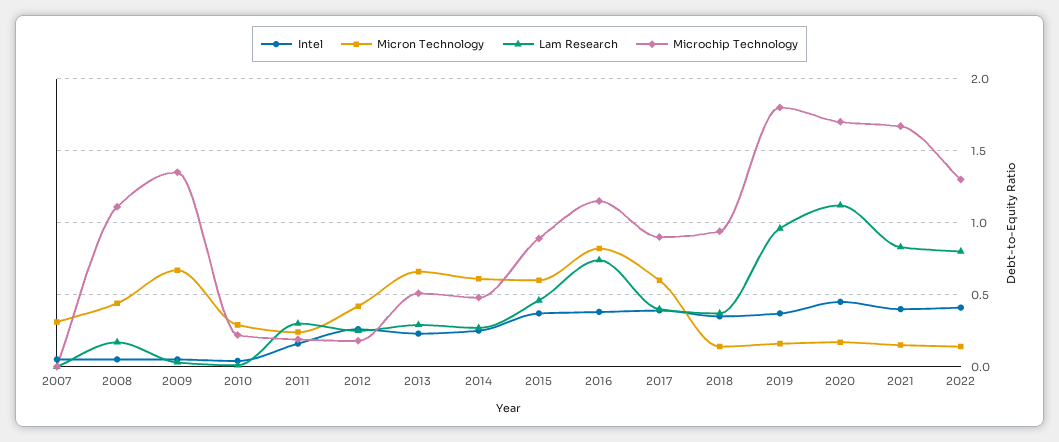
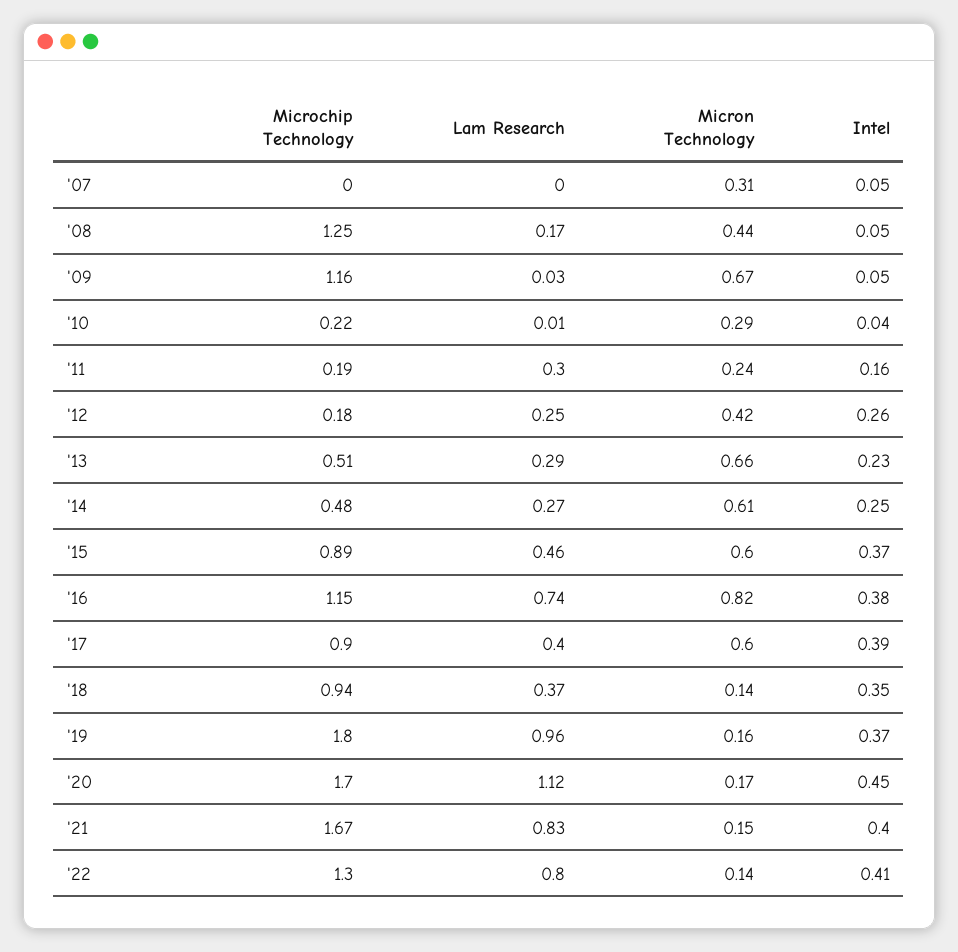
  {
    "Intel": {
      "2007": 0.05,
      "2008": 0.05,
      "2009": 0.05,
      "2010": 0.04,
      "2011": 0.16,
      "2012": 0.26,
      "2013": 0.23,
      "2014": 0.25,
      "2015": 0.37,
      "2016": 0.38,
      "2017": 0.39,
      "2018": 0.35,
      "2019": 0.37,
      "2020": 0.45,
      "2021": 0.4,
      "2022": 0.41
    },
    "Micron Technology": {
      "2007": 0.31,
      "2008": 0.44,
      "2009": 0.67,
      "2010": 0.29,
      "2011": 0.24,
      "2012": 0.42,
      "2013": 0.66,
      "2014": 0.61,
      "2015": 0.6,
      "2016": 0.82,
      "2017": 0.6,
      "2018": 0.14,
      "2019": 0.16,
      "2020": 0.17,
      "2021": 0.15,
      "2022": 0.14
    },
    "Lam Research": {
      "2007": 0,
      "2008": 0.17,
      "2009": 0.03,
      "2010": 0.01,
      "2011": 0.3,
      "2012": 0.25,
      "2013": 0.29,
      "2014": 0.27,
      "2015": 0.46,
      "2016": 0.74,
      "2017": 0.4,
      "2018": 0.37,
      "2019": 0.96,
      "2020": 1.12,
      "2021": 0.83,
      "2022": 0.8
    },
    "Microchip Technology": {
      "2007": 0,
-     "2008": 1.1,
+     "2008": 1.25,
-     "2009": 1.35,
+     "2009": 1.16,
      "2010": 0.22,
      "2011": 0.19,
      "2012": 0.18,
      "2013": 0.51,
      "2014": 0.48,
      "2015": 0.89,
      "2016": 1.15,
      "2017": 0.9,
      "2018": 0.94,
      "2019": 1.8,
      "2020": 1.7,
      "2021": 1.67,
      "2022": 1.3
    }
  }

